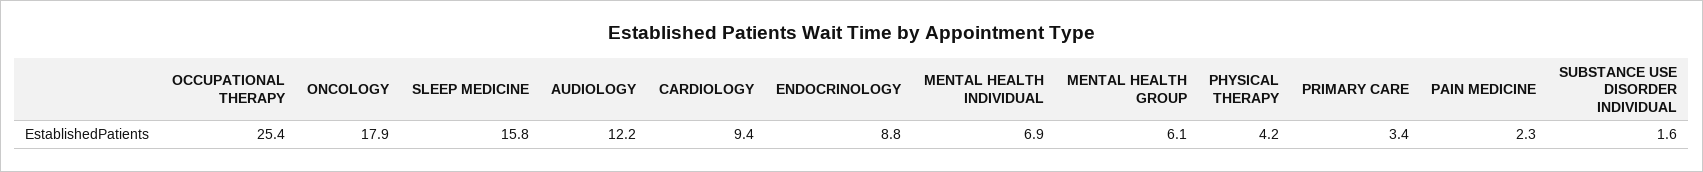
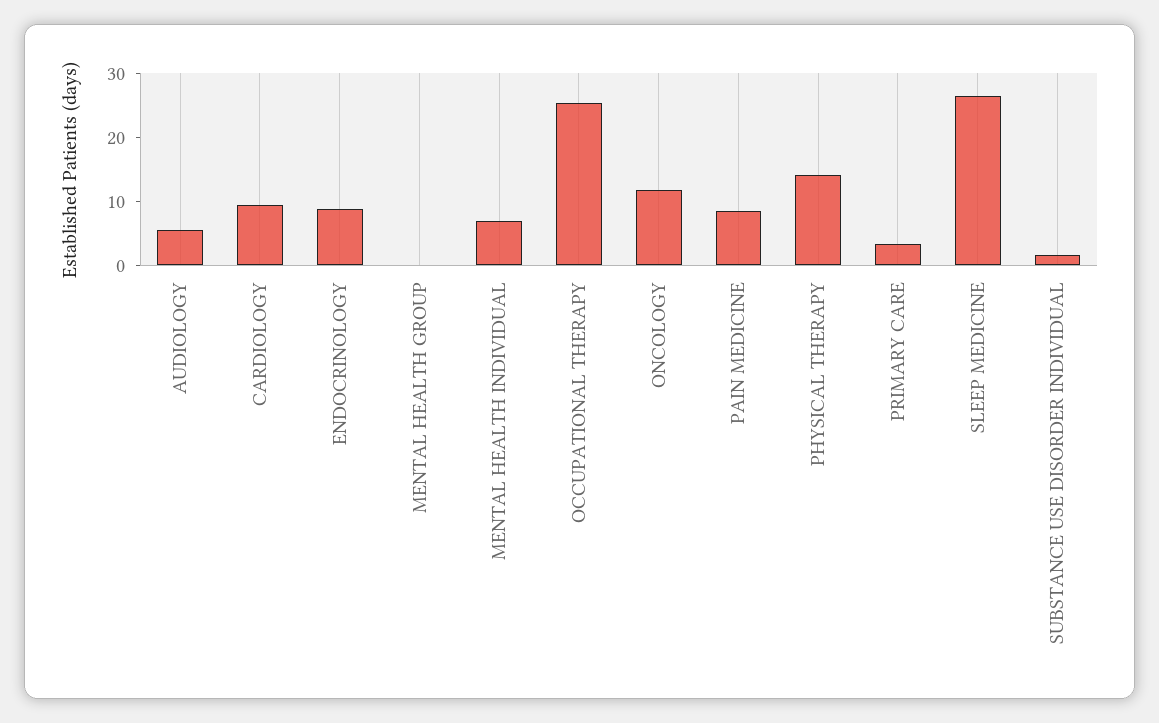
  {
    "OCCUPATIONAL THERAPY": 25.4,
-   "ONCOLOGY": 17.9,
+   "ONCOLOGY": 12,
-   "SLEEP MEDICINE": 15.8,
+   "SLEEP MEDICINE": 26,
-   "AUDIOLOGY": 12.2,
+   "AUDIOLOGY": 6,
    "CARDIOLOGY": 9.4,
    "ENDOCRINOLOGY": 8.8,
    "MENTAL HEALTH INDIVIDUAL": 6.9,
-   "MENTAL HEALTH GROUP": 6.1,
+   "MENTAL HEALTH GROUP": 0,
-   "PHYSICAL THERAPY": 4.2,
+   "PHYSICAL THERAPY": 14,
    "PRIMARY CARE": 3.4,
-   "PAIN MEDICINE": 2.3,
+   "PAIN MEDICINE": 8,
    "SUBSTANCE USE DISORDER INDIVIDUAL": 1.6
  }

